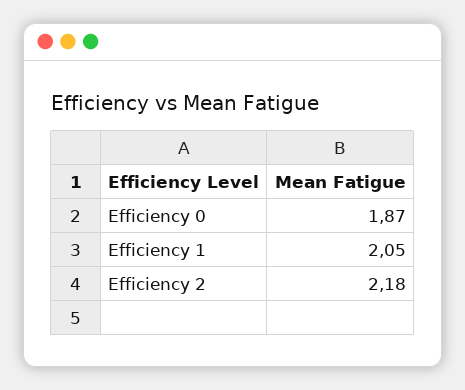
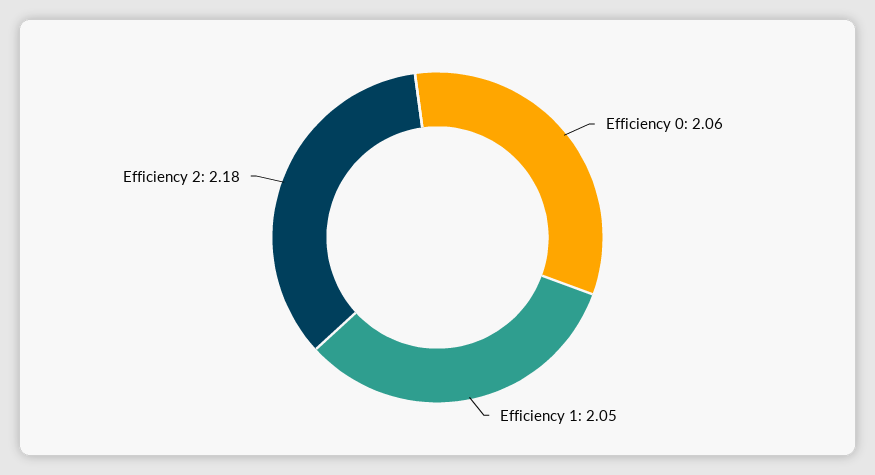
  {
-   "Efficiency 0": 1.87,
+   "Efficiency 0": 2.06,
    "Efficiency 1": 2.05,
    "Efficiency 2": 2.18
  }

